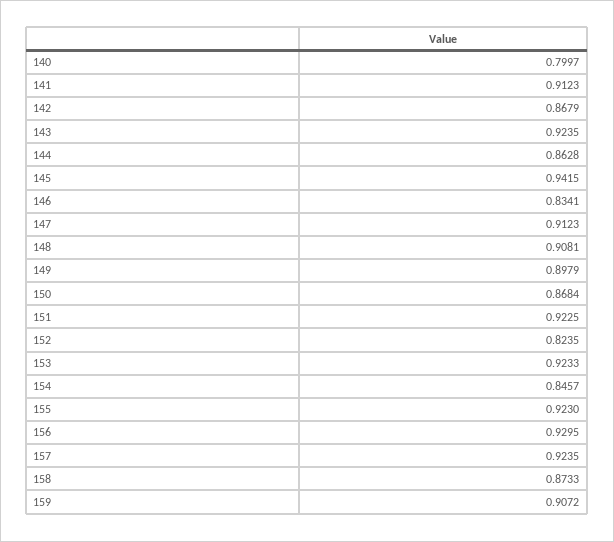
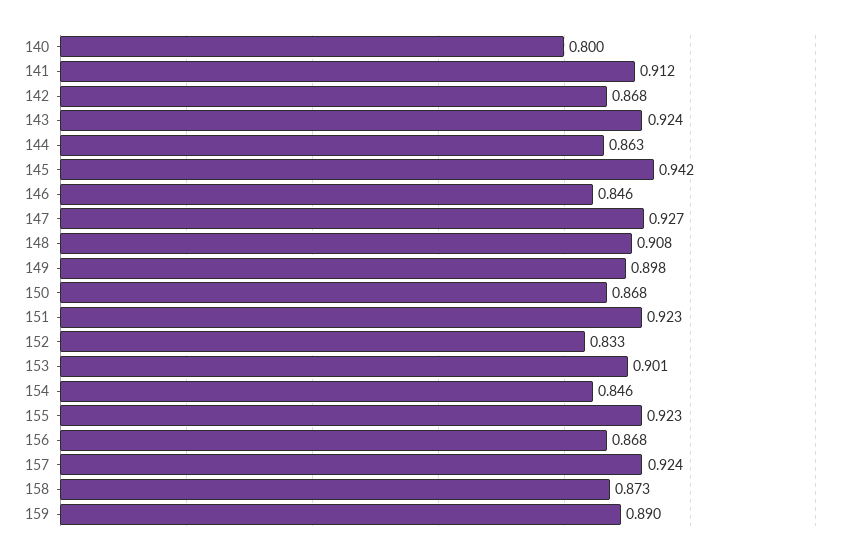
  {
    "140": 0.7997,
    "141": 0.9123,
    "142": 0.8679,
    "143": 0.9235,
    "144": 0.8628,
    "145": 0.9415,
-   "146": 0.8341,
+   "146": 0.846,
-   "147": 0.9123,
+   "147": 0.927,
    "148": 0.9081,
    "149": 0.8979,
    "150": 0.8684,
    "151": 0.9225,
-   "152": 0.8235,
+   "152": 0.833,
-   "153": 0.9233,
+   "153": 0.901,
    "154": 0.8457,
    "155": 0.923,
-   "156": 0.9295,
+   "156": 0.868,
    "157": 0.9235,
    "158": 0.8733,
-   "159": 0.9072
+   "159": 0.89
  }

